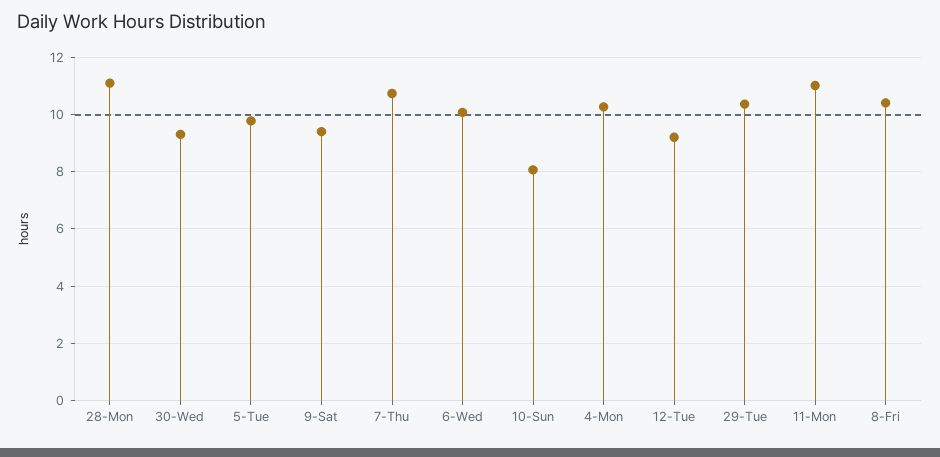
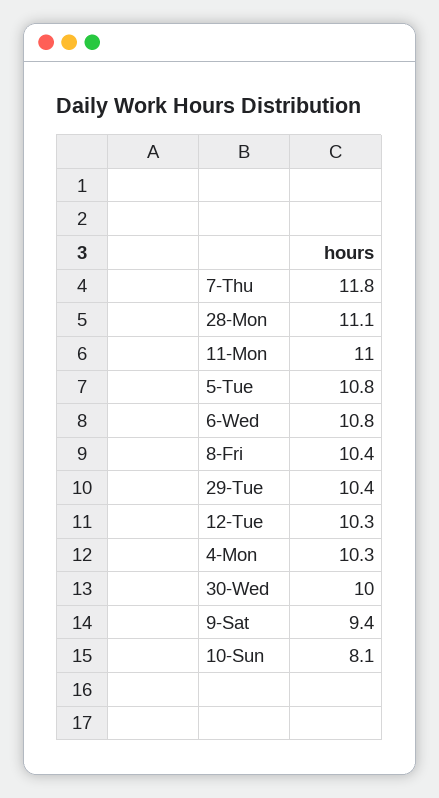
  {
    "28-Mon": 11.1,
-   "30-Wed": 9.25,
+   "30-Wed": 10,
-   "5-Tue": 9.75,
+   "5-Tue": 10.8,
    "9-Sat": 9.4,
-   "7-Thu": 10.75,
+   "7-Thu": 11.8,
-   "6-Wed": 10,
+   "6-Wed": 10.8,
    "10-Sun": 8.1,
    "4-Mon": 10.3,
-   "12-Tue": 9.25,
+   "12-Tue": 10.3,
    "29-Tue": 10.4,
    "11-Mon": 11,
    "8-Fri": 10.4
  }

